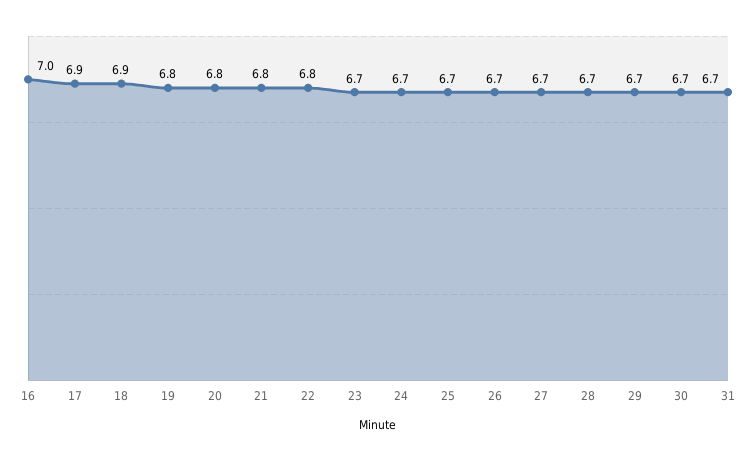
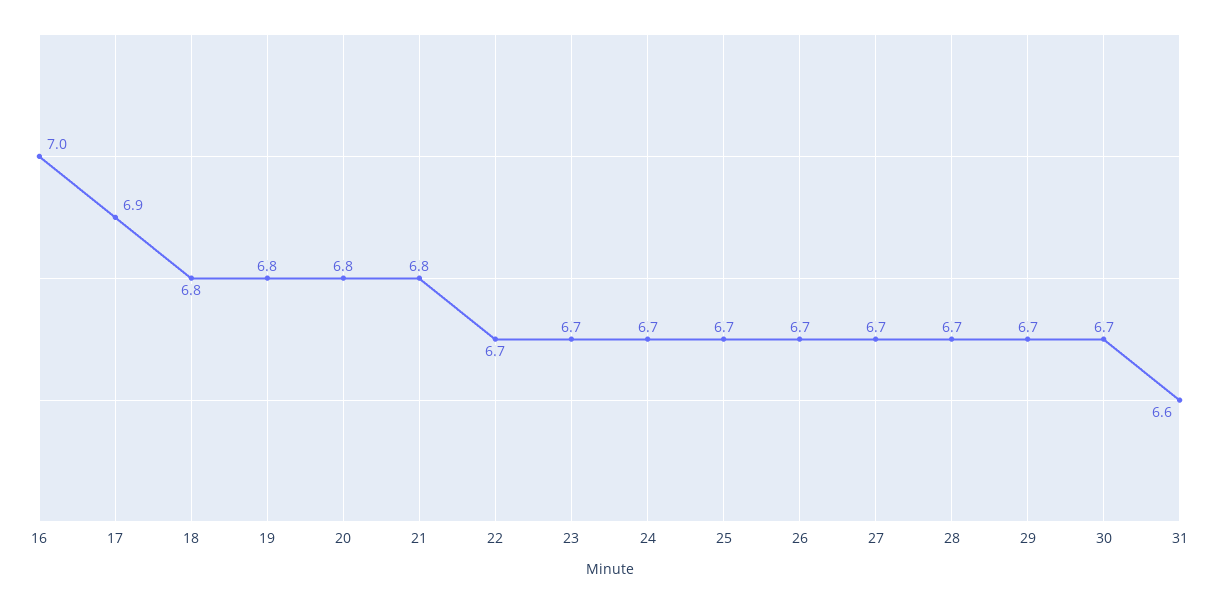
  {
    "16": 7,
    "17": 6.9,
-   "18": 6.9,
+   "18": 6.8,
    "19": 6.8,
    "20": 6.8,
    "21": 6.8,
-   "22": 6.8,
+   "22": 6.7,
    "23": 6.7,
    "24": 6.7,
    "25": 6.7,
    "26": 6.7,
    "27": 6.7,
    "28": 6.7,
    "29": 6.7,
    "30": 6.7,
-   "31": 6.7
+   "31": 6.6
  }

